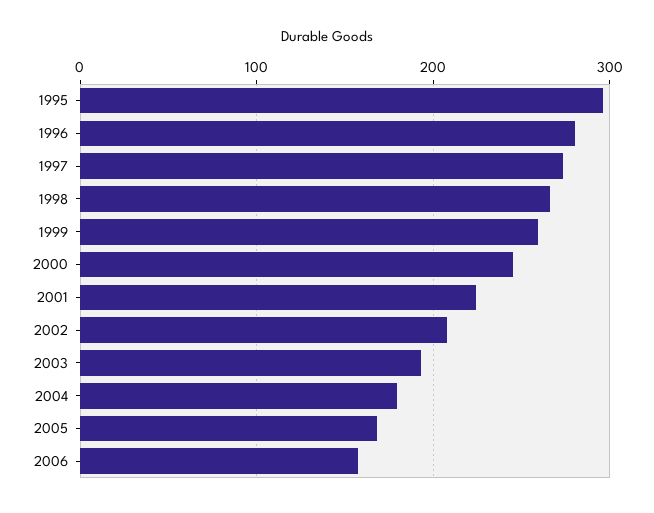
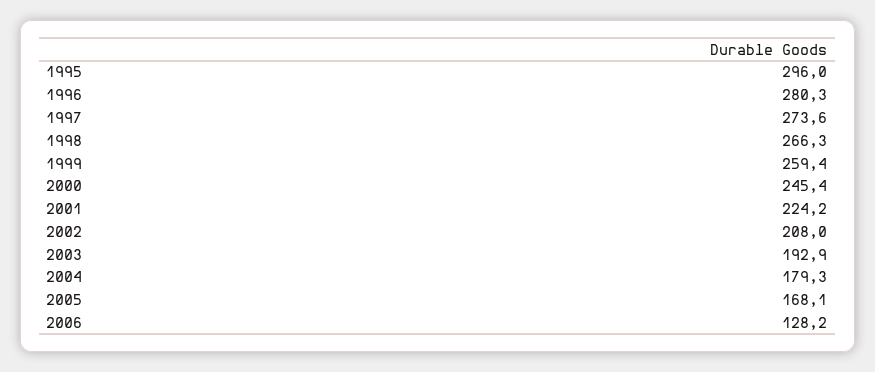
  {
    "1995": 296,
    "1996": 280.3,
    "1997": 273.6,
    "1998": 266.3,
    "1999": 259.4,
    "2000": 245.4,
    "2001": 224.2,
    "2002": 208,
    "2003": 192.9,
    "2004": 179.3,
    "2005": 168.1,
-   "2006": 160
+   "2006": 128.2
  }

